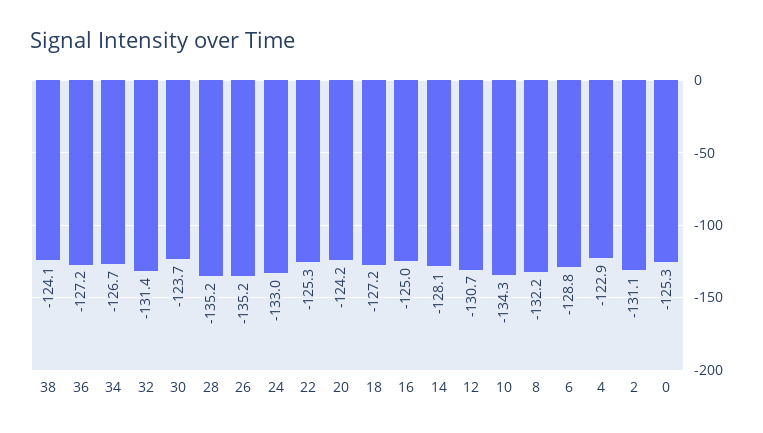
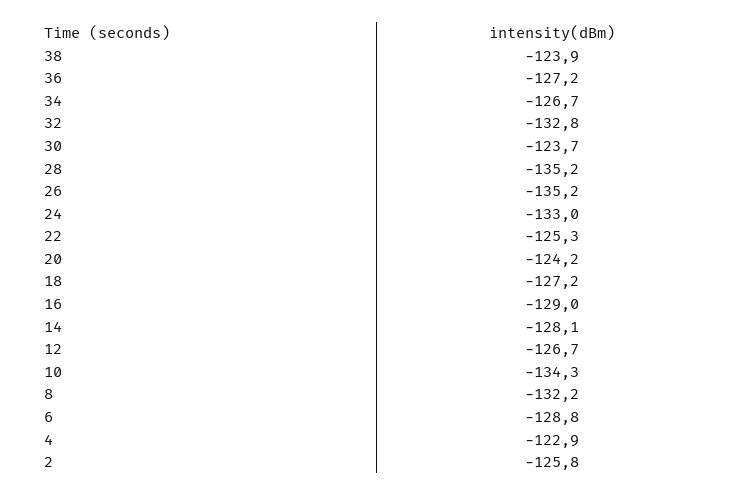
  {
-   "38": -124.1,
+   "38": -123.9,
    "36": -127.2,
    "34": -126.7,
-   "32": -131.4,
+   "32": -132.8,
    "30": -123.7,
    "28": -135.2,
    "26": -135.2,
    "24": -133,
    "22": -125.3,
    "20": -124.2,
    "18": -127.2,
-   "16": -125,
+   "16": -129,
    "14": -128.1,
-   "12": -130.7,
+   "12": -126.7,
    "10": -134.3,
    "8": -132.2,
    "6": -128.8,
    "4": -122.9,
-   "2": -131.1,
+   "2": -125.8
-   "0": -125.3
  }

